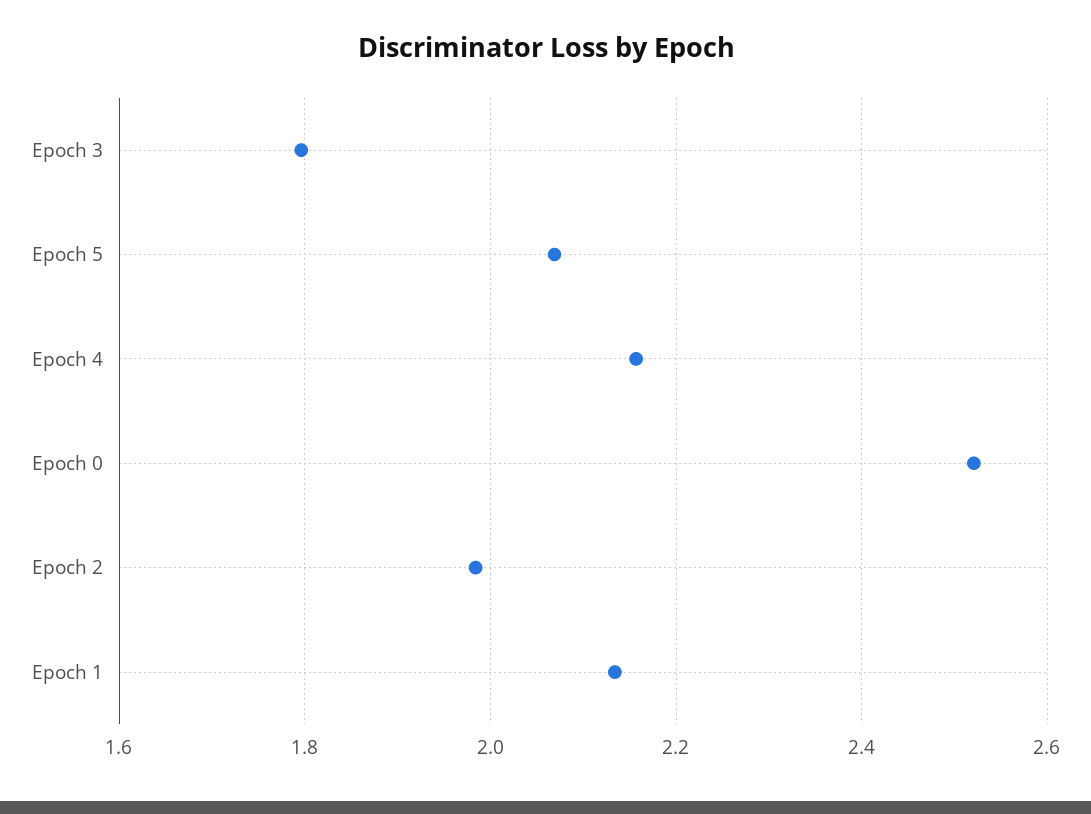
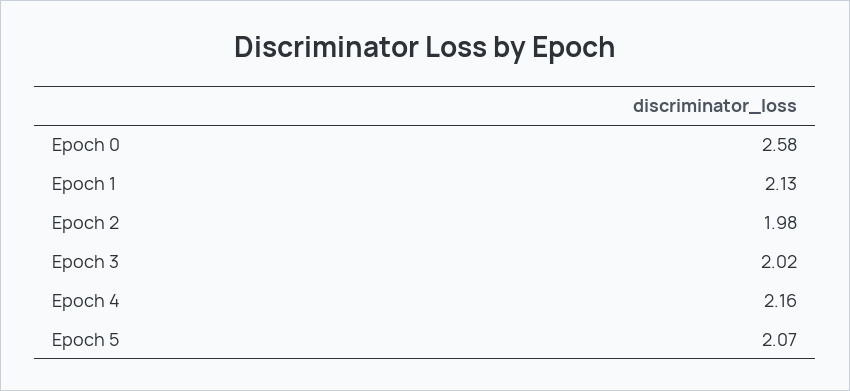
  {
-   "Epoch 3": 1.8,
+   "Epoch 3": 2.02,
    "Epoch 5": 2.07,
    "Epoch 4": 2.16,
-   "Epoch 0": 2.52,
+   "Epoch 0": 2.58,
    "Epoch 2": 1.98,
    "Epoch 1": 2.13
  }

